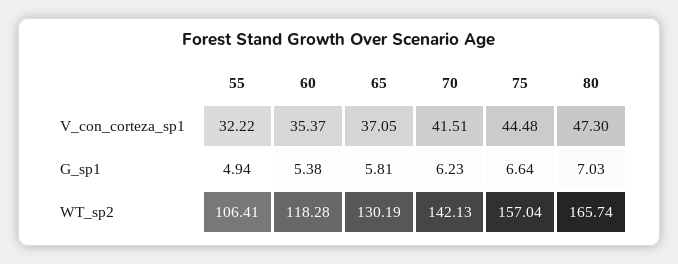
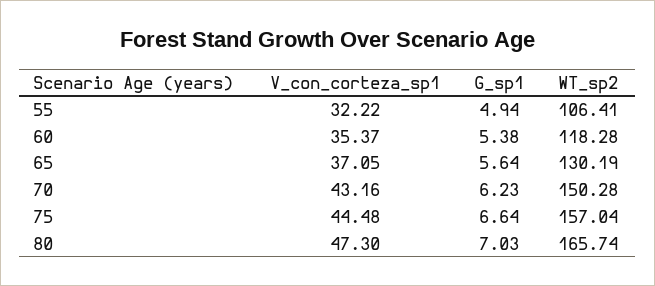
  {
    "55": {
      "V_con_corteza_sp1": 32.22,
      "G_sp1": 4.94,
      "WT_sp2": 106.41
    },
    "60": {
      "V_con_corteza_sp1": 35.37,
      "G_sp1": 5.38,
      "WT_sp2": 118.28
    },
    "65": {
      "V_con_corteza_sp1": 37.05,
-     "G_sp1": 5.81,
+     "G_sp1": 5.64,
      "WT_sp2": 130.19
    },
    "70": {
-     "V_con_corteza_sp1": 41.51,
+     "V_con_corteza_sp1": 43.16,
      "G_sp1": 6.23,
-     "WT_sp2": 142.13
+     "WT_sp2": 150.28
    },
    "75": {
      "V_con_corteza_sp1": 44.48,
      "G_sp1": 6.64,
      "WT_sp2": 157.04
    },
    "80": {
      "V_con_corteza_sp1": 47.3,
      "G_sp1": 7.03,
      "WT_sp2": 165.74
    }
  }

